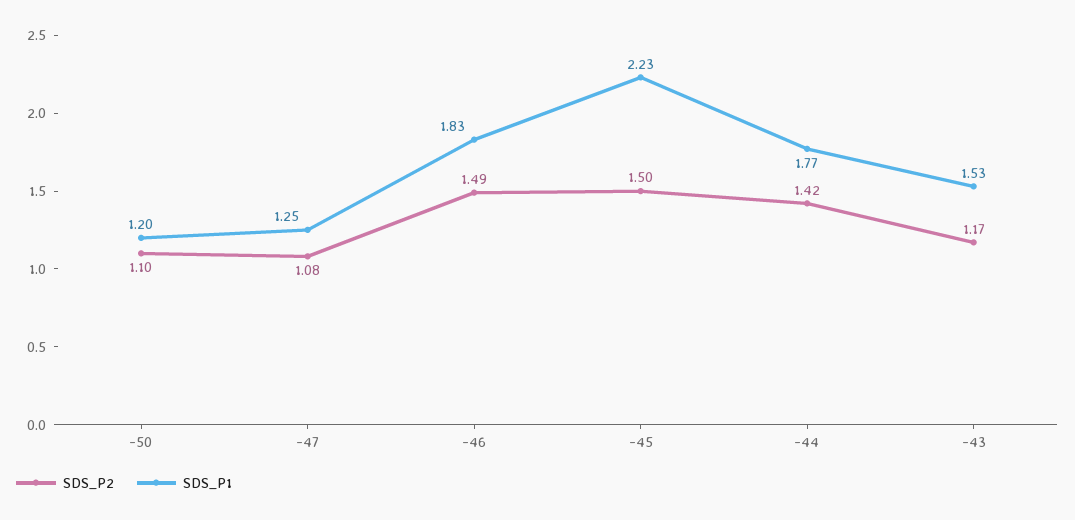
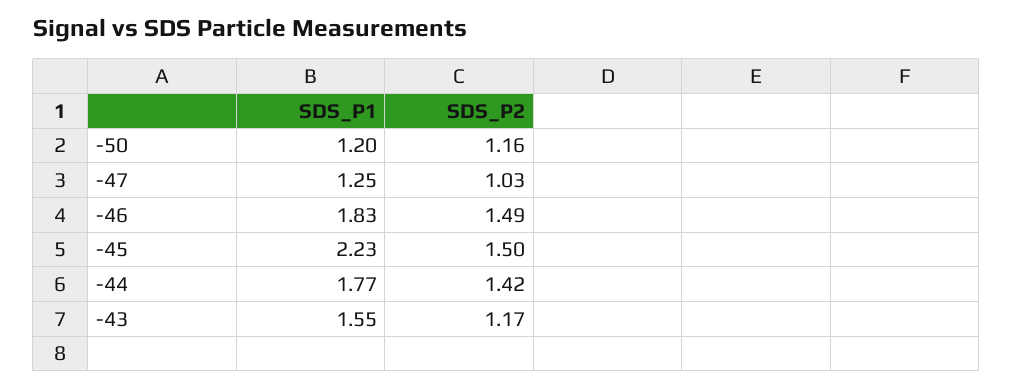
  {
    "SDS_P2": {
-     "-50": 1.1,
+     "-50": 1.16,
-     "-47": 1.08,
+     "-47": 1.03,
      "-46": 1.49,
      "-45": 1.5,
      "-44": 1.42,
      "-43": 1.17
    },
    "SDS_P1": {
      "-50": 1.2,
      "-47": 1.25,
      "-46": 1.83,
      "-45": 2.23,
      "-44": 1.77,
-     "-43": 1.53
+     "-43": 1.55
    }
  }

